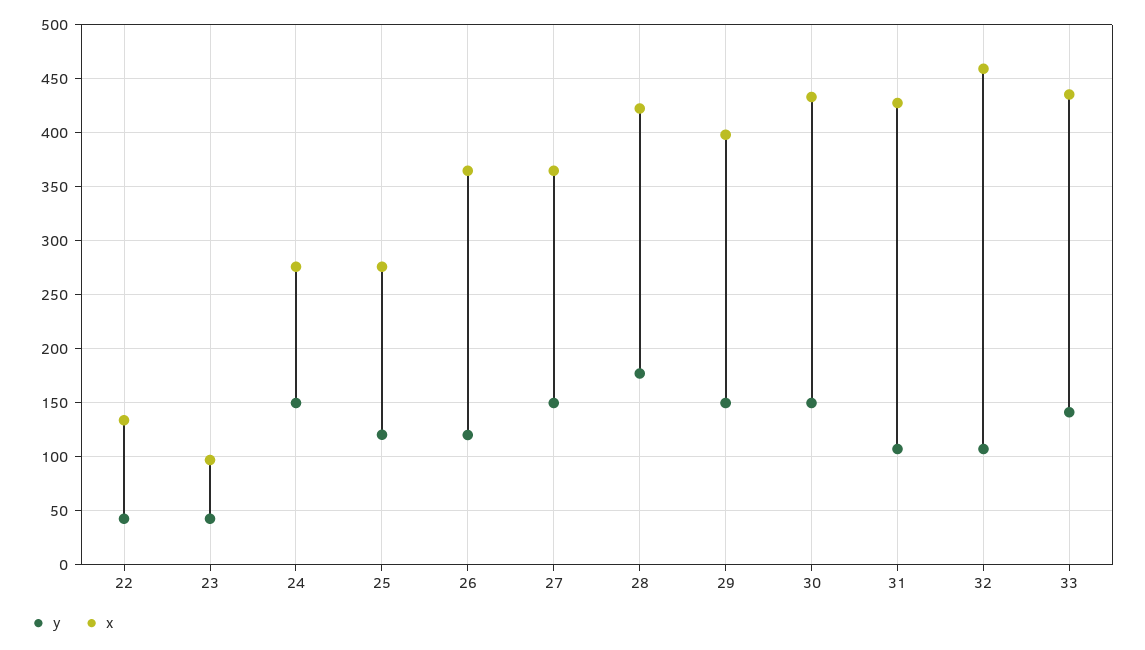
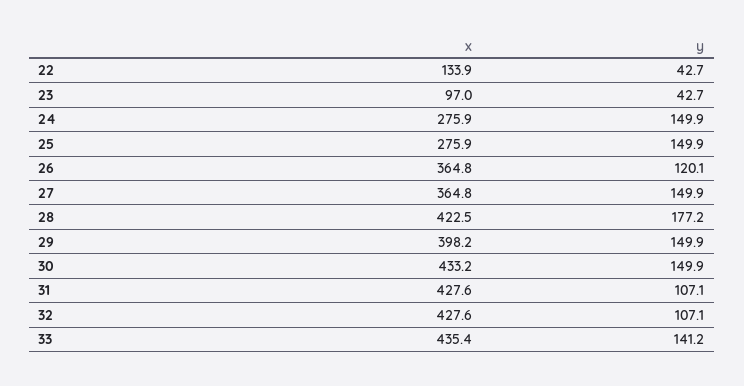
  {
    "y": {
      "22": 42.7,
      "23": 42.7,
      "24": 149.9,
-     "25": 120,
+     "25": 149.9,
      "26": 120.1,
      "27": 149.9,
      "28": 177.2,
      "29": 149.9,
      "30": 149.9,
      "31": 107.1,
      "32": 107.1,
      "33": 141.2
    },
    "x": {
      "22": 133.9,
      "23": 97,
      "24": 275.9,
      "25": 275.9,
      "26": 364.8,
      "27": 364.8,
      "28": 422.5,
      "29": 398.2,
      "30": 433.2,
      "31": 427.6,
-     "32": 460,
+     "32": 427.6,
      "33": 435.4
    }
  }

